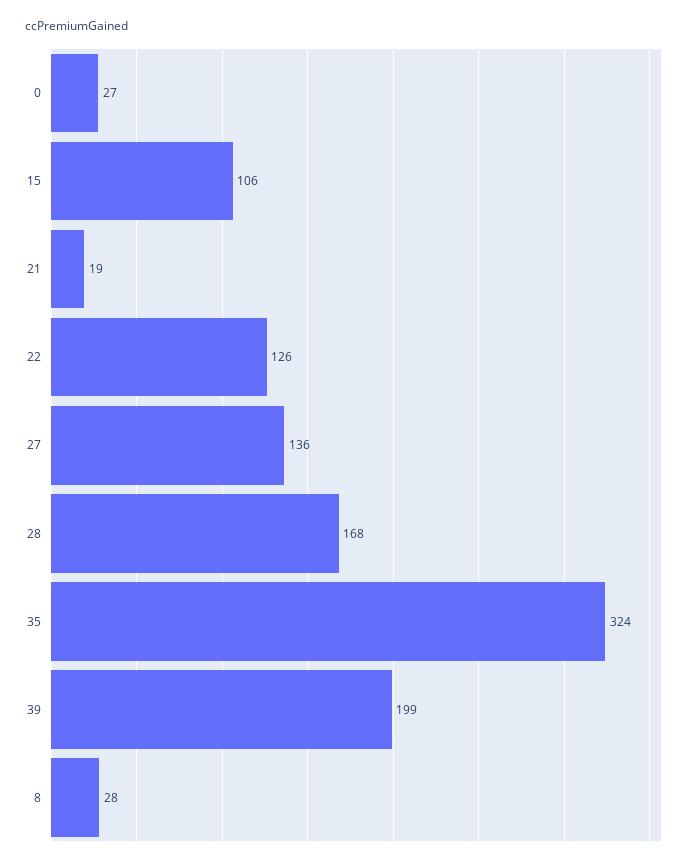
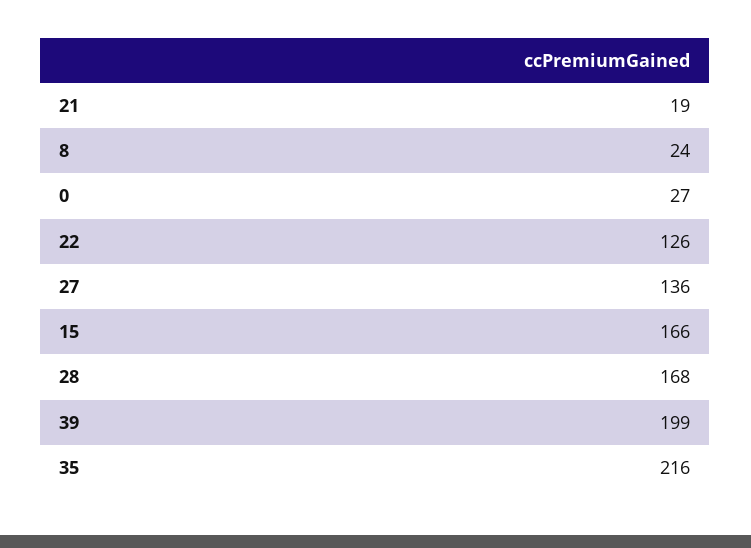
  {
    "0": 27,
-   "15": 106,
+   "15": 166,
    "21": 19,
    "22": 126,
    "27": 136,
    "28": 168,
-   "35": 324,
+   "35": 216,
    "39": 199,
-   "8": 28
+   "8": 24
  }

